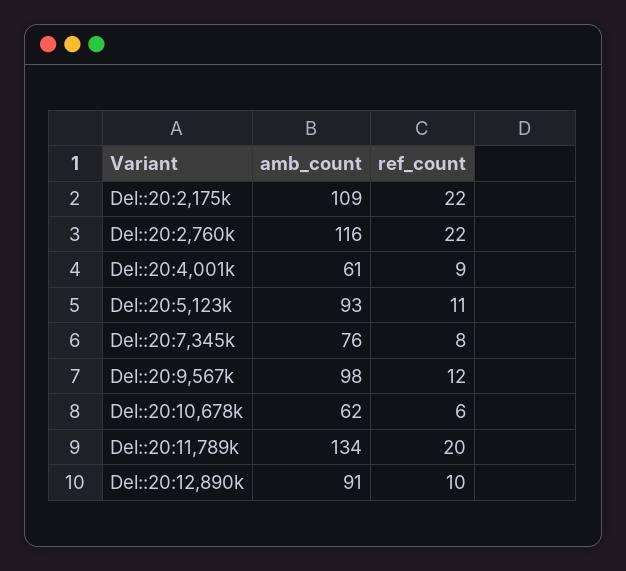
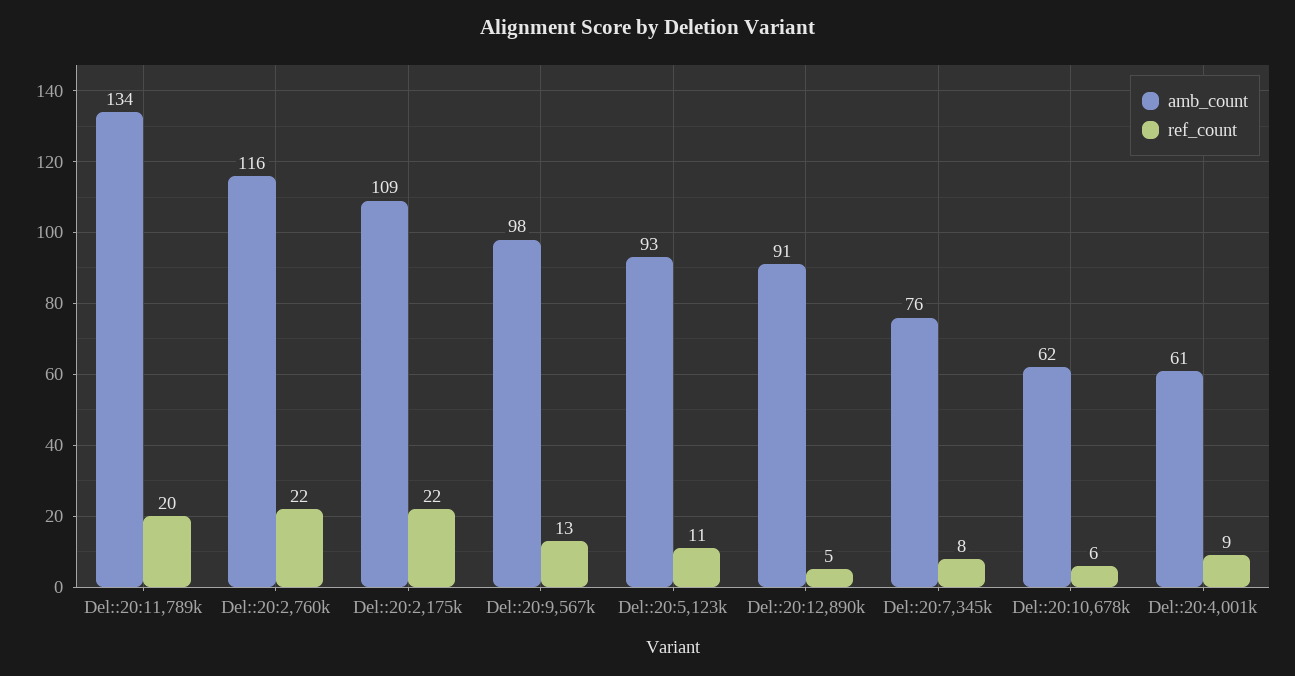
  {
    "amb_count": {
      "Del::20:2,175k": 109,
      "Del::20:2,760k": 116,
      "Del::20:4,001k": 61,
      "Del::20:5,123k": 93,
      "Del::20:7,345k": 76,
      "Del::20:9,567k": 98,
      "Del::20:10,678k": 62,
      "Del::20:11,789k": 134,
      "Del::20:12,890k": 91
    },
    "ref_count": {
      "Del::20:2,175k": 22,
      "Del::20:2,760k": 22,
      "Del::20:4,001k": 9,
      "Del::20:5,123k": 11,
      "Del::20:7,345k": 8,
-     "Del::20:9,567k": 12,
+     "Del::20:9,567k": 13,
      "Del::20:10,678k": 6,
      "Del::20:11,789k": 20,
-     "Del::20:12,890k": 10
+     "Del::20:12,890k": 5
    }
  }

